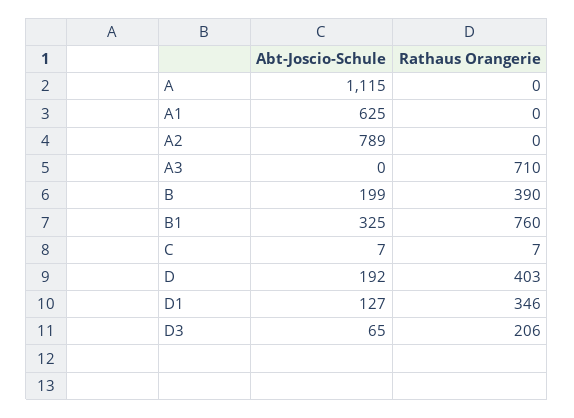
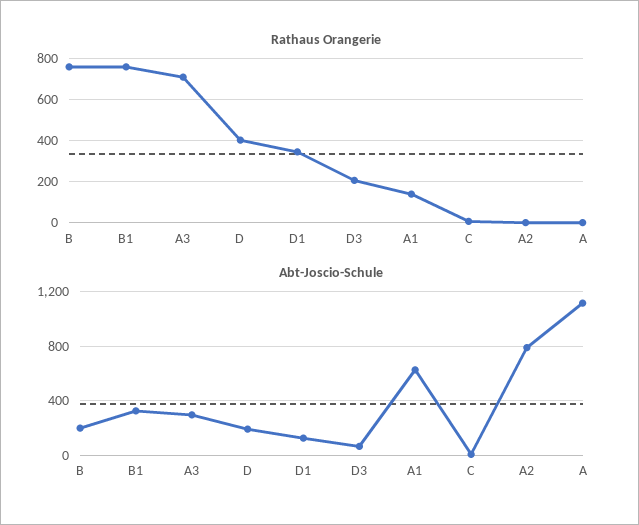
  {
    "Abt-Joscio-Schule": {
      "A": 1115,
      "A1": 625,
      "A2": 789,
-     "A3": 0,
+     "A3": 300,
      "B": 199,
      "B1": 325,
      "C": 7,
      "D": 192,
      "D1": 127,
      "D3": 65
    },
    "Rathaus Orangerie": {
      "A": 0,
-     "A1": 0,
+     "A1": 150,
      "A2": 0,
      "A3": 710,
-     "B": 390,
+     "B": 750,
      "B1": 760,
      "C": 7,
      "D": 403,
      "D1": 346,
      "D3": 206
    }
  }

